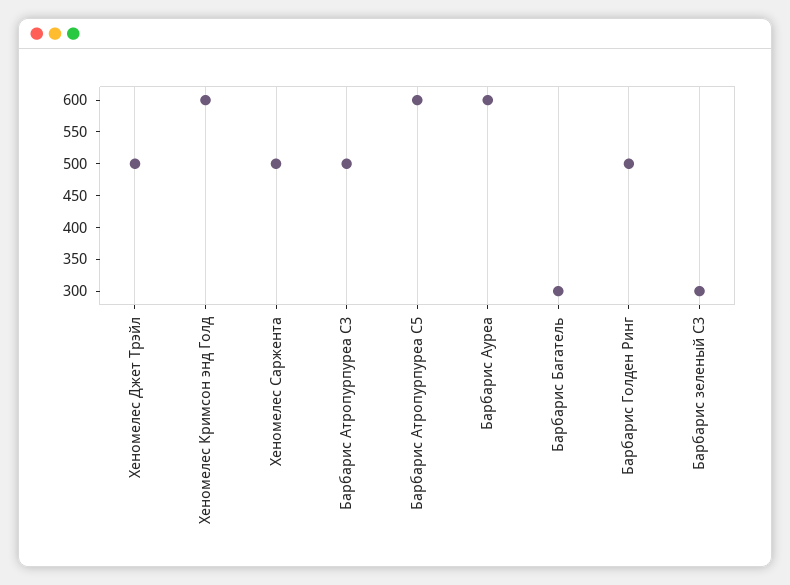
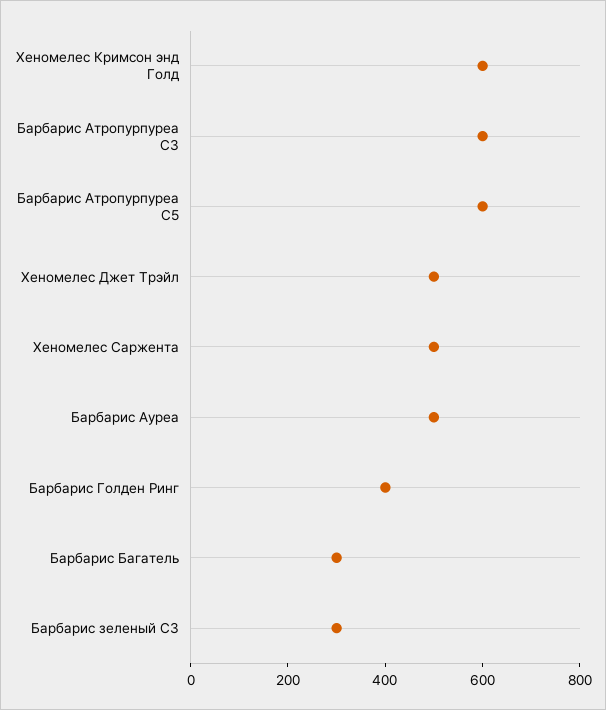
  {
    "Хеномелес Джет Трэйл": 500,
    "Хеномелес Кримсон энд Голд": 600,
    "Хеномелес Саржента": 500,
-   "Барбарис Атропурпуреа C3": 500,
+   "Барбарис Атропурпуреа C3": 600,
    "Барбарис Атропурпуреа C5": 600,
-   "Барбарис Ауреа": 600,
+   "Барбарис Ауреа": 500,
    "Барбарис Багатель": 300,
-   "Барбарис Голден Ринг": 500,
+   "Барбарис Голден Ринг": 400,
    "Барбарис зеленый C3": 300
  }

